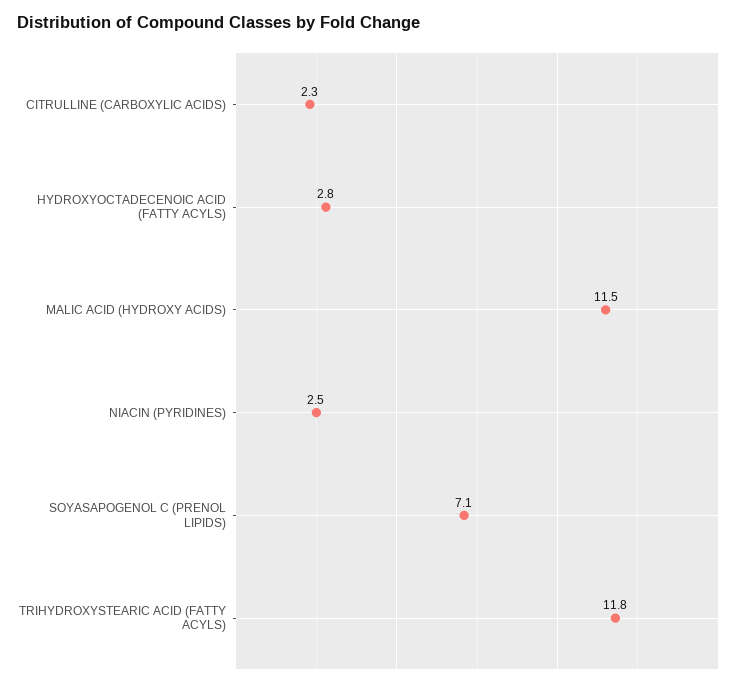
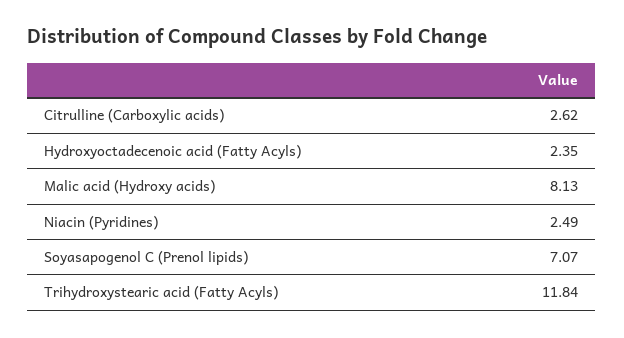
  {
-   "CITRULLINE (CARBOXYLIC ACIDS)": 2.3,
+   "CITRULLINE (CARBOXYLIC ACIDS)": 2.62,
-   "HYDROXYOCTADECENOIC ACID (FATTY ACYLS)": 2.8,
+   "HYDROXYOCTADECENOIC ACID (FATTY ACYLS)": 2.35,
-   "MALIC ACID (HYDROXY ACIDS)": 11.5,
+   "MALIC ACID (HYDROXY ACIDS)": 8.13,
    "NIACIN (PYRIDINES)": 2.49,
    "SOYASAPOGENOL C (PRENOL LIPIDS)": 7.07,
    "TRIHYDROXYSTEARIC ACID (FATTY ACYLS)": 11.84
  }

